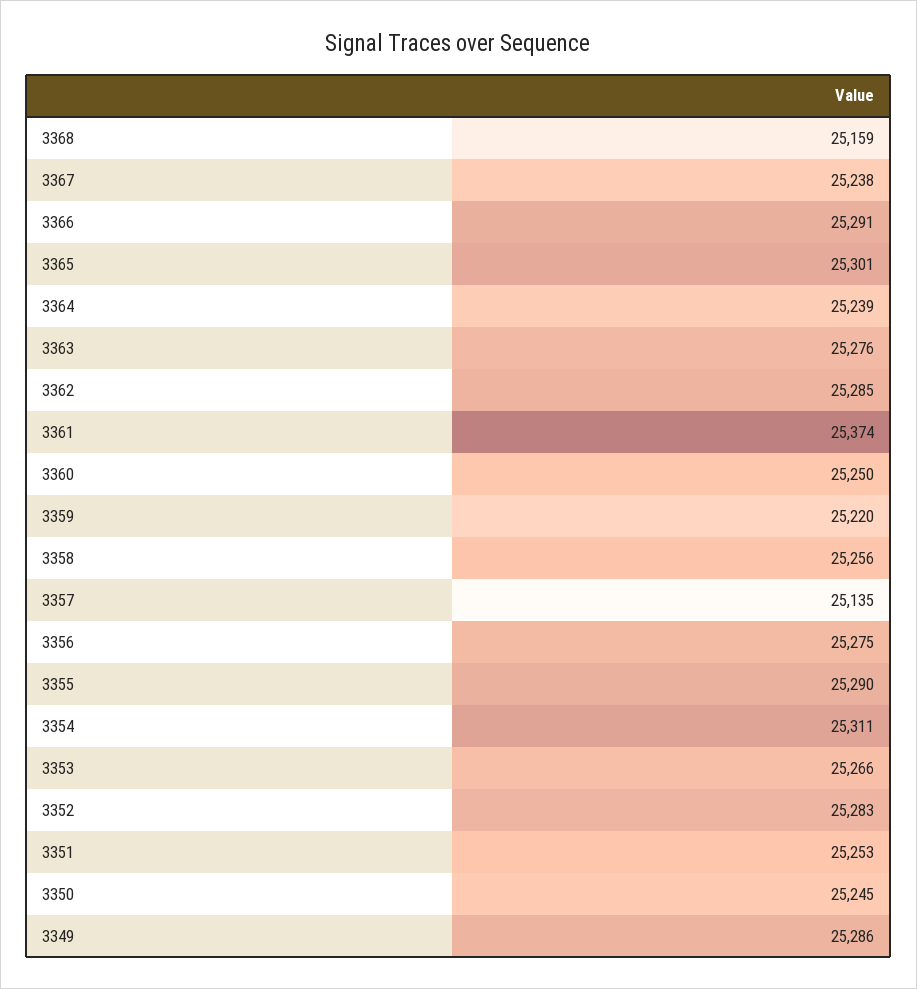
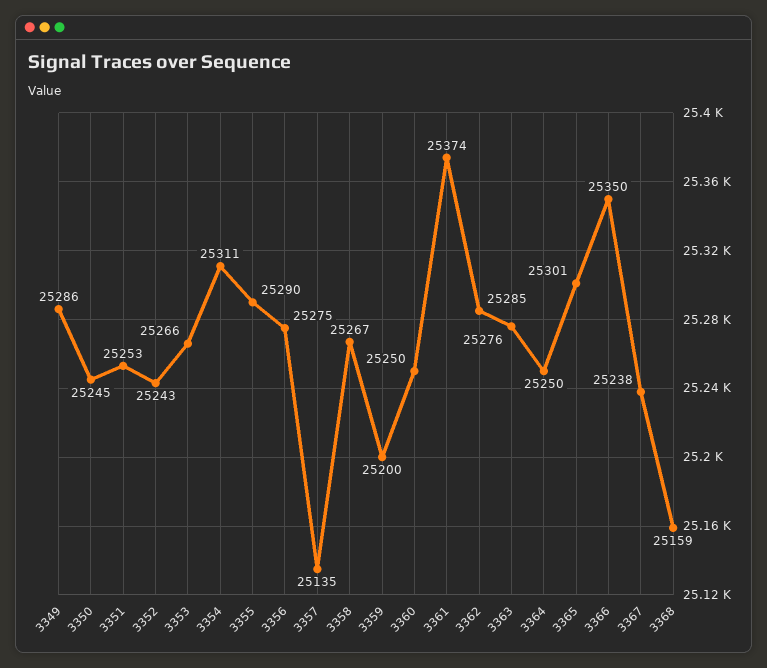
  {
    "3368": 25159,
    "3367": 25238,
-   "3366": 25291,
+   "3366": 25350,
    "3365": 25301,
-   "3364": 25239,
+   "3364": 25250,
    "3363": 25276,
    "3362": 25285,
    "3361": 25374,
    "3360": 25250,
-   "3359": 25220,
+   "3359": 25200,
-   "3358": 25256,
+   "3358": 25267,
    "3357": 25135,
    "3356": 25275,
    "3355": 25290,
    "3354": 25311,
    "3353": 25266,
-   "3352": 25283,
+   "3352": 25243,
    "3351": 25253,
    "3350": 25245,
    "3349": 25286
  }

